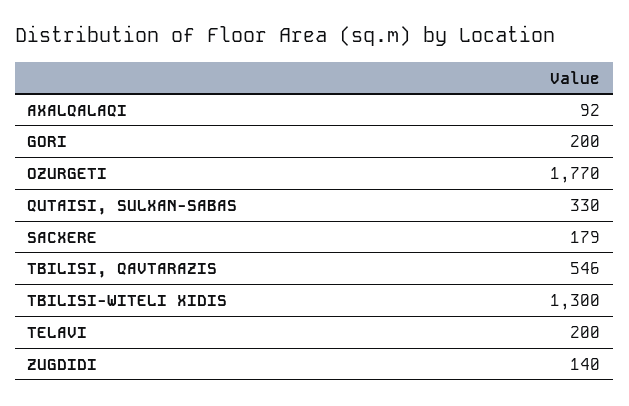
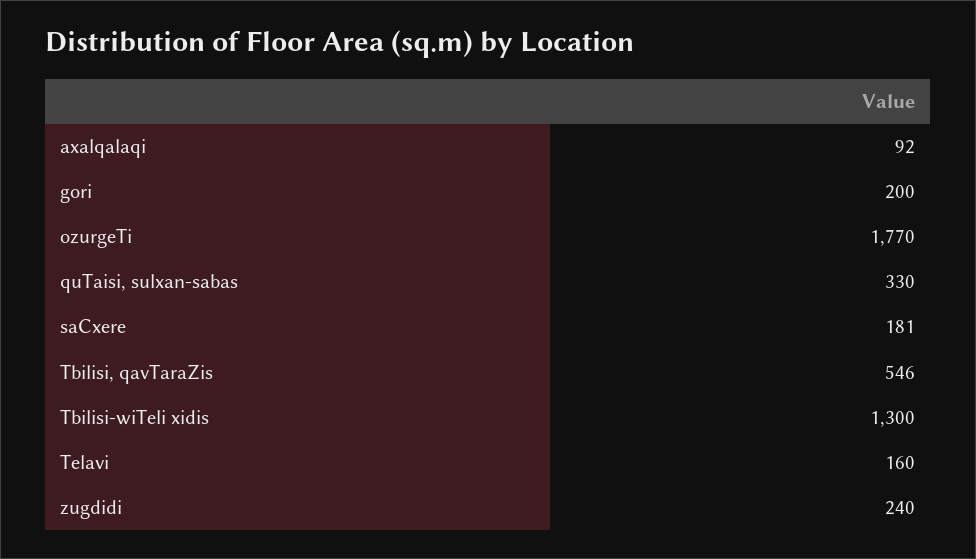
  {
    "AXALQALAQI": 92,
    "GORI": 200,
    "OZURGETI": 1770,
    "QUTAISI, SULXAN-SABAS": 330,
-   "SACXERE": 179,
+   "SACXERE": 181,
    "TBILISI, QAVTARAZIS": 546,
    "TBILISI-WITELI XIDIS": 1300,
-   "TELAVI": 200,
+   "TELAVI": 160,
-   "ZUGDIDI": 140
+   "ZUGDIDI": 240
  }

